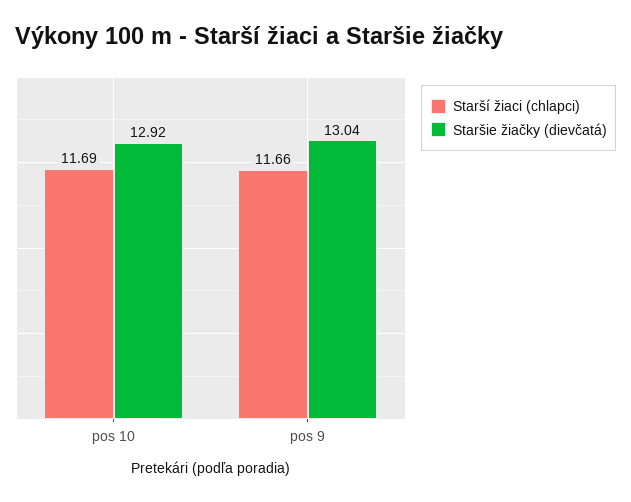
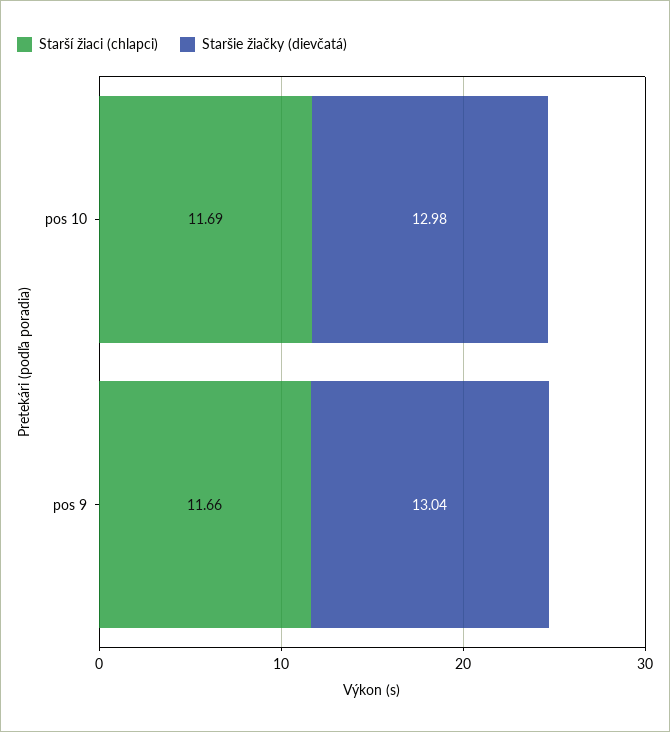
  {
    "Starší žiaci (chlapci)": {
      "pos 10": 11.69,
      "pos 9": 11.66
    },
    "Staršie žiačky (dievčatá)": {
-     "pos 10": 12.92,
+     "pos 10": 12.98,
      "pos 9": 13.04
    }
  }

